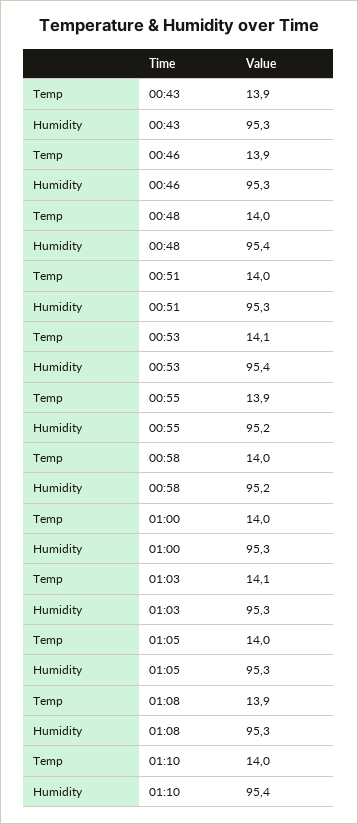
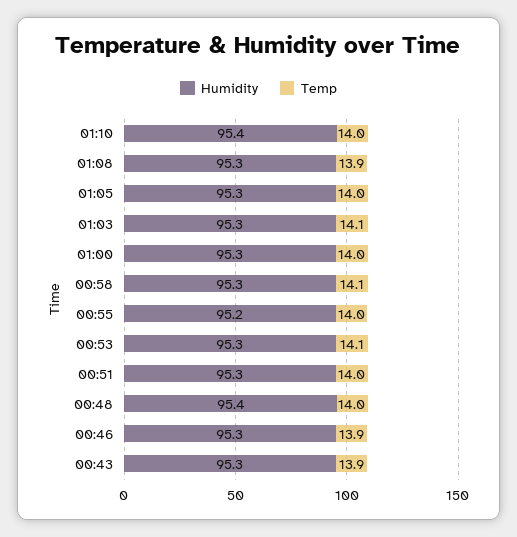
  {
    "Temp": {
      "00:43": 13.9,
      "00:46": 13.9,
      "00:48": 14,
      "00:51": 14,
      "00:53": 14.1,
-     "00:55": 13.9,
+     "00:55": 14,
-     "00:58": 14,
+     "00:58": 14.1,
      "01:00": 14,
      "01:03": 14.1,
      "01:05": 14,
      "01:08": 13.9,
      "01:10": 14
    },
    "Humidity": {
      "00:43": 95.3,
      "00:46": 95.3,
      "00:48": 95.4,
      "00:51": 95.3,
-     "00:53": 95.4,
+     "00:53": 95.3,
      "00:55": 95.2,
-     "00:58": 95.2,
+     "00:58": 95.3,
      "01:00": 95.3,
      "01:03": 95.3,
      "01:05": 95.3,
      "01:08": 95.3,
      "01:10": 95.4
    }
  }

